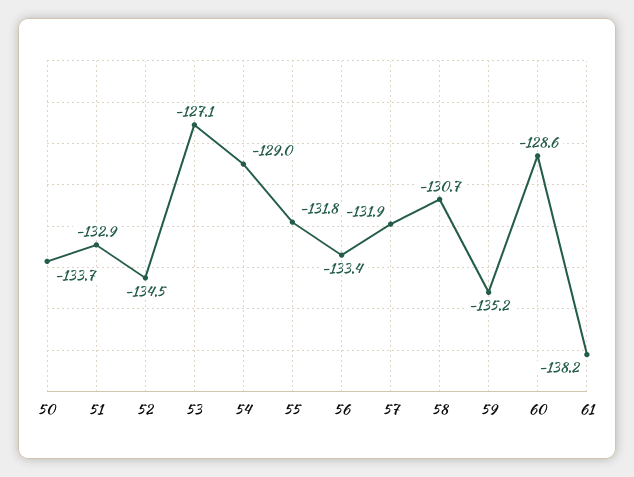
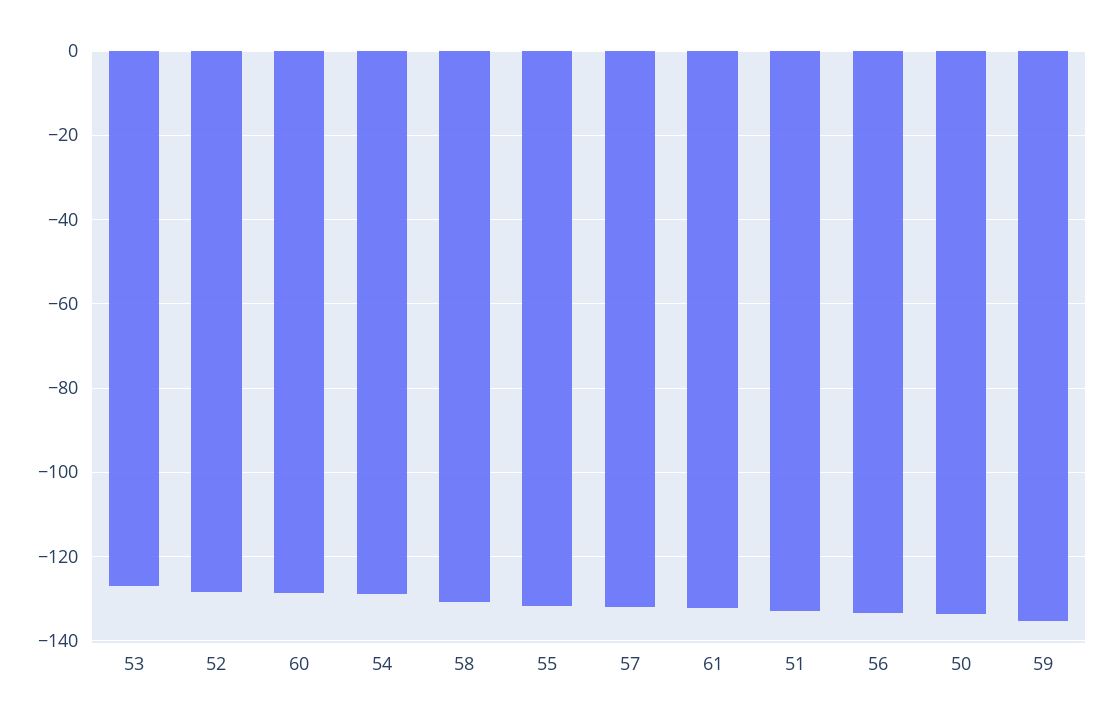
  {
    "50": -133.7,
    "51": -132.9,
-   "52": -134.5,
+   "52": -128,
    "53": -127.1,
    "54": -129,
    "55": -131.8,
    "56": -133.4,
    "57": -131.9,
    "58": -130.7,
    "59": -135.2,
    "60": -128.6,
-   "61": -138.2
+   "61": -132
  }

